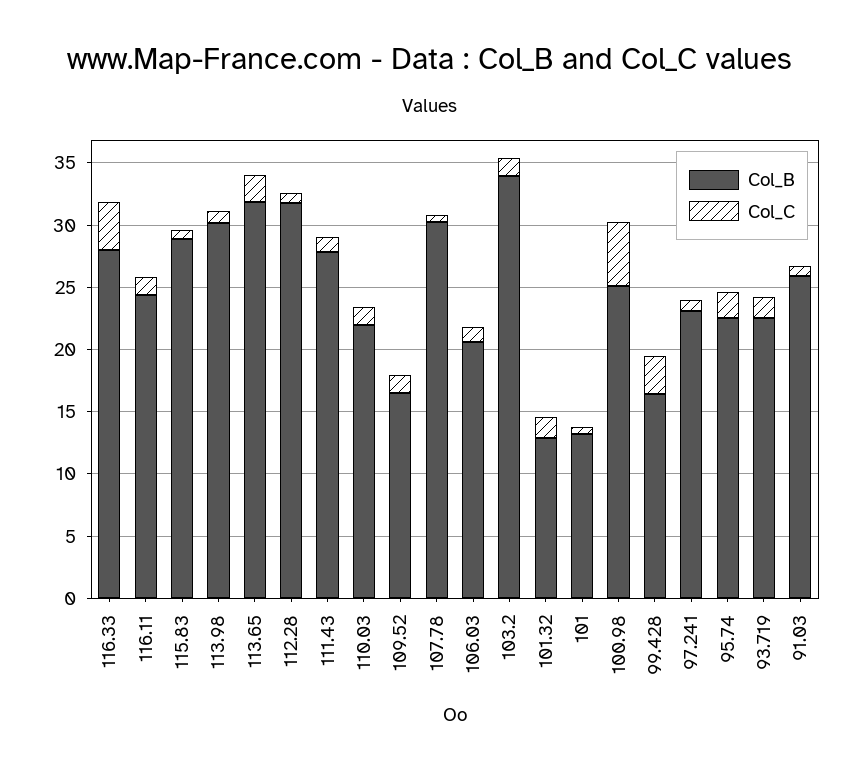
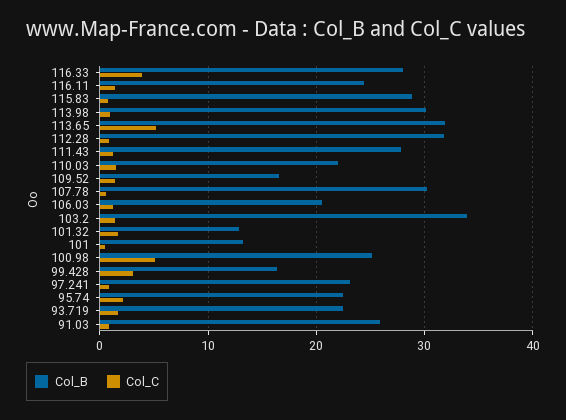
  {
    "Col_B": {
      "116.33": 28,
      "116.11": 24,
      "115.83": 29,
      "113.98": 30,
      "113.65": 32,
      "112.28": 32,
      "111.43": 28,
      "110.03": 22,
      "109.52": 17,
      "107.78": 30,
      "106.03": 21,
      "103.2": 34,
      "101.32": 13,
      "101": 13,
      "100.98": 25,
      "99.428": 16,
      "97.241": 23,
      "95.74": 23,
      "93.719": 23,
      "91.03": 26
    },
    "Col_C": {
      "116.33": 4,
      "116.11": 1,
      "115.83": 1,
      "113.98": 1,
-     "113.65": 2,
+     "113.65": 5,
      "112.28": 1,
      "111.43": 1,
      "110.03": 1,
      "109.52": 1,
      "107.78": 1,
      "106.03": 1,
      "103.2": 1,
      "101.32": 2,
      "101": 1,
      "100.98": 5,
      "99.428": 3,
      "97.241": 1,
      "95.74": 2,
      "93.719": 2,
      "91.03": 1
    }
  }

